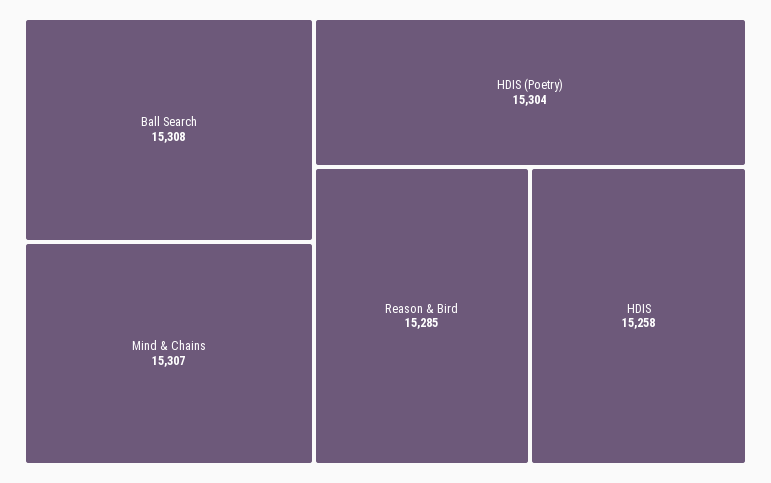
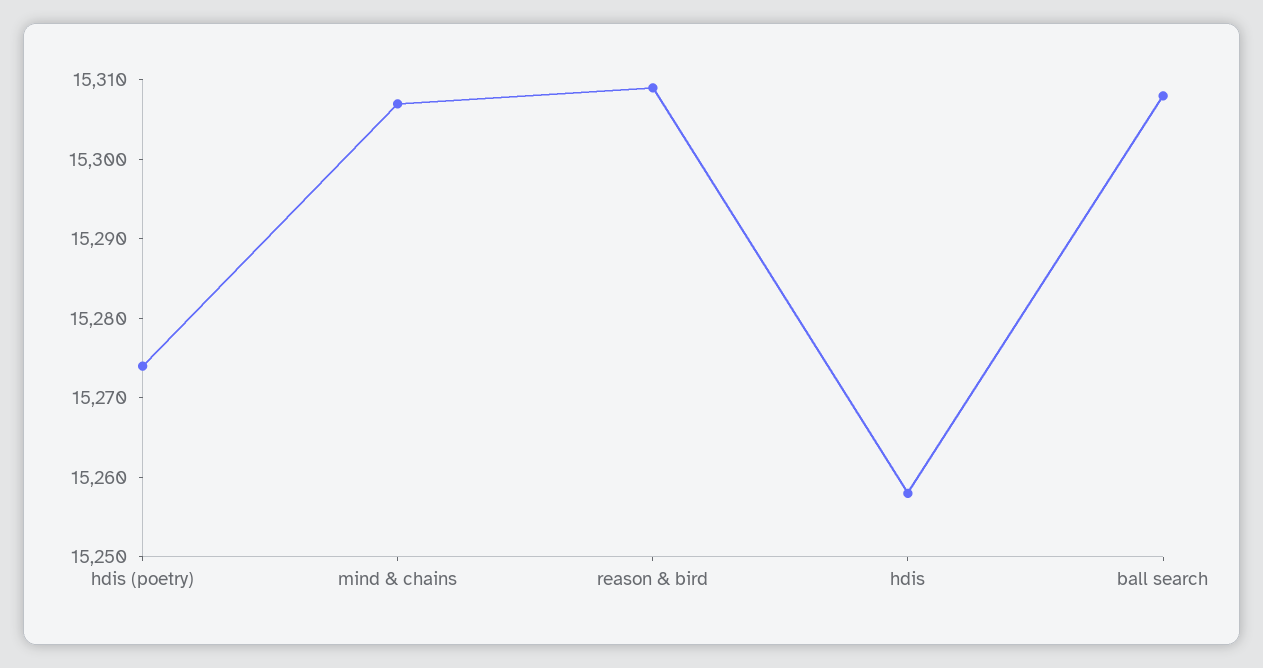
  {
    "Ball Search": 15308,
    "Mind & Chains": 15307,
-   "HDIS (Poetry)": 15304,
+   "HDIS (Poetry)": 15275,
-   "Reason & Bird": 15285,
+   "Reason & Bird": 15310,
    "HDIS": 15258
  }

